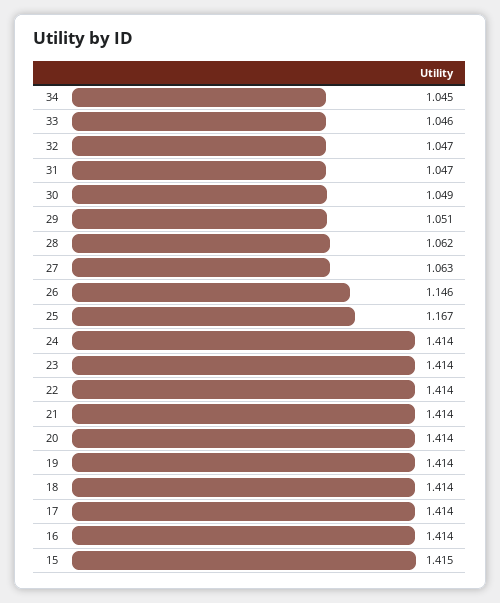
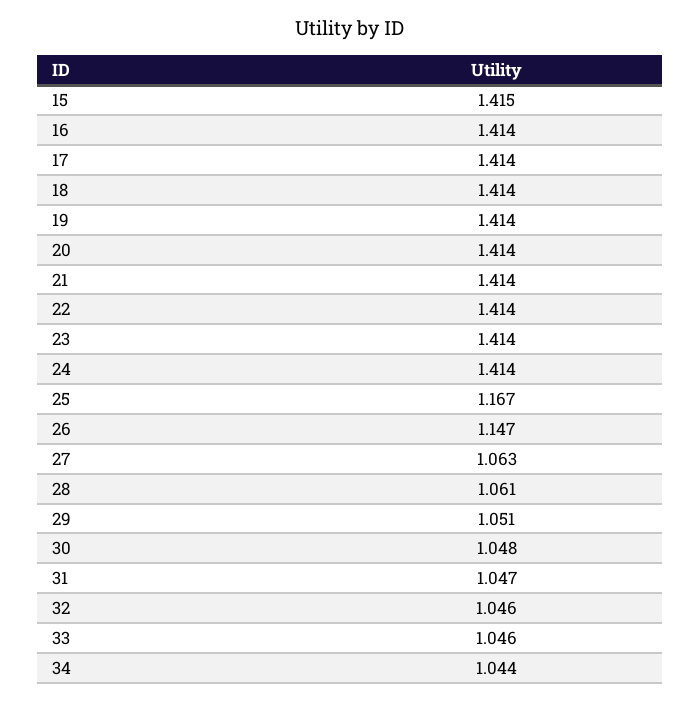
  {
-   "34": 1.045,
+   "34": 1.044,
    "33": 1.046,
-   "32": 1.047,
+   "32": 1.046,
    "31": 1.047,
-   "30": 1.049,
+   "30": 1.048,
    "29": 1.051,
-   "28": 1.062,
+   "28": 1.061,
    "27": 1.063,
-   "26": 1.146,
+   "26": 1.147,
    "25": 1.167,
    "24": 1.414,
    "23": 1.414,
    "22": 1.414,
    "21": 1.414,
    "20": 1.414,
    "19": 1.414,
    "18": 1.414,
    "17": 1.414,
    "16": 1.414,
    "15": 1.415
  }

